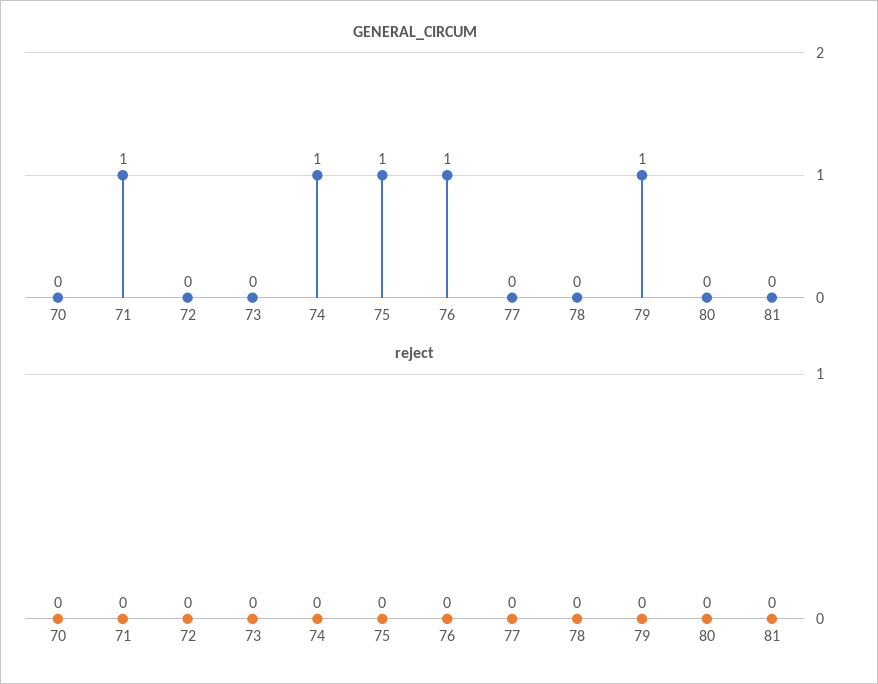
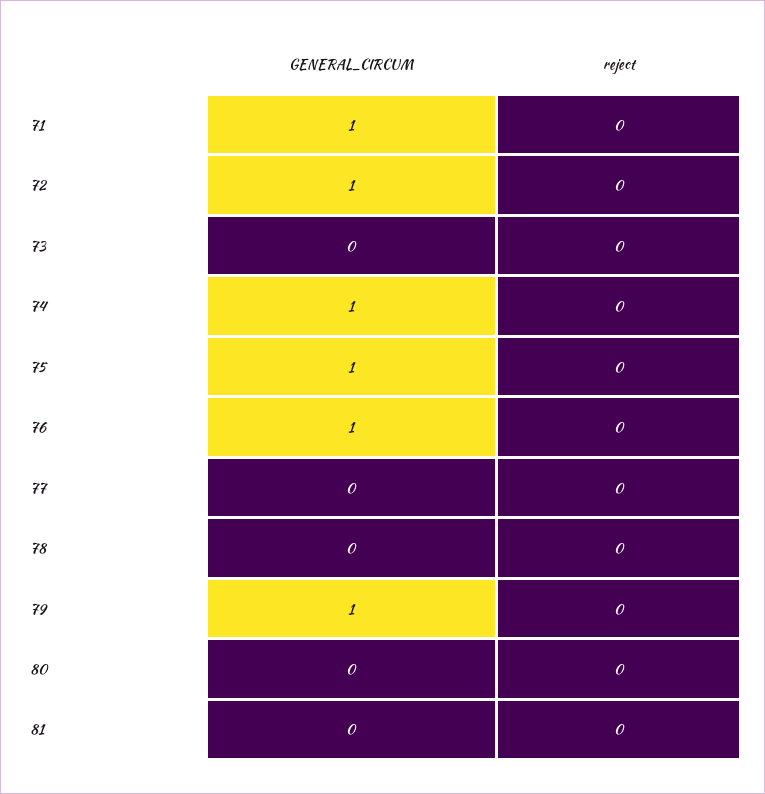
  {
    "GENERAL_CIRCUM": {
-     "70": 0,
      "71": 1,
-     "72": 0,
+     "72": 1,
      "73": 0,
      "74": 1,
      "75": 1,
      "76": 1,
      "77": 0,
      "78": 0,
      "79": 1,
      "80": 0,
      "81": 0
    },
    "reject": {
-     "70": 0,
      "71": 0,
      "72": 0,
      "73": 0,
      "74": 0,
      "75": 0,
      "76": 0,
      "77": 0,
      "78": 0,
      "79": 0,
      "80": 0,
      "81": 0
    }
  }

